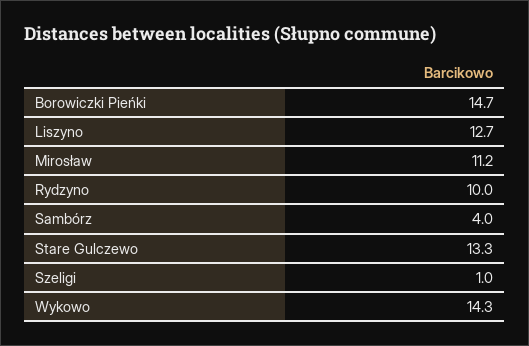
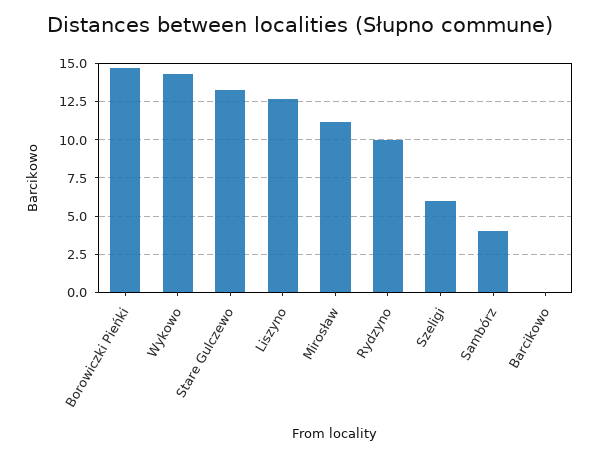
  {
    "Borowiczki Pieńki": 14.7,
    "Liszyno": 12.7,
    "Mirosław": 11.2,
    "Rydzyno": 10,
    "Sambórz": 4,
    "Stare Gulczewo": 13.3,
-   "Szeligi": 1,
+   "Szeligi": 6,
-   "Wykowo": 14.3
+   "Wykowo": 14.3,
+   "Barcikowo": 0
  }

